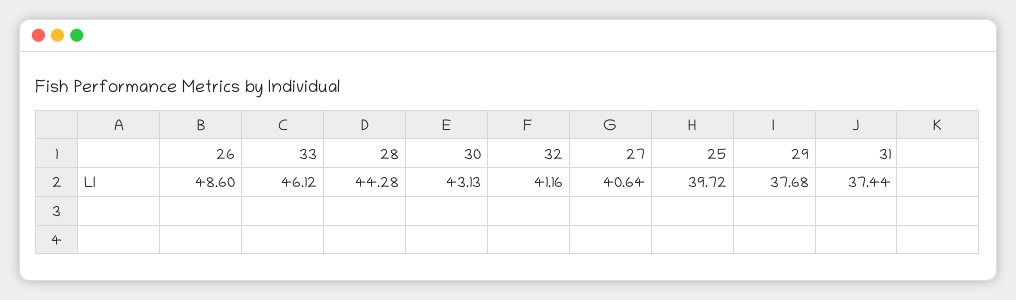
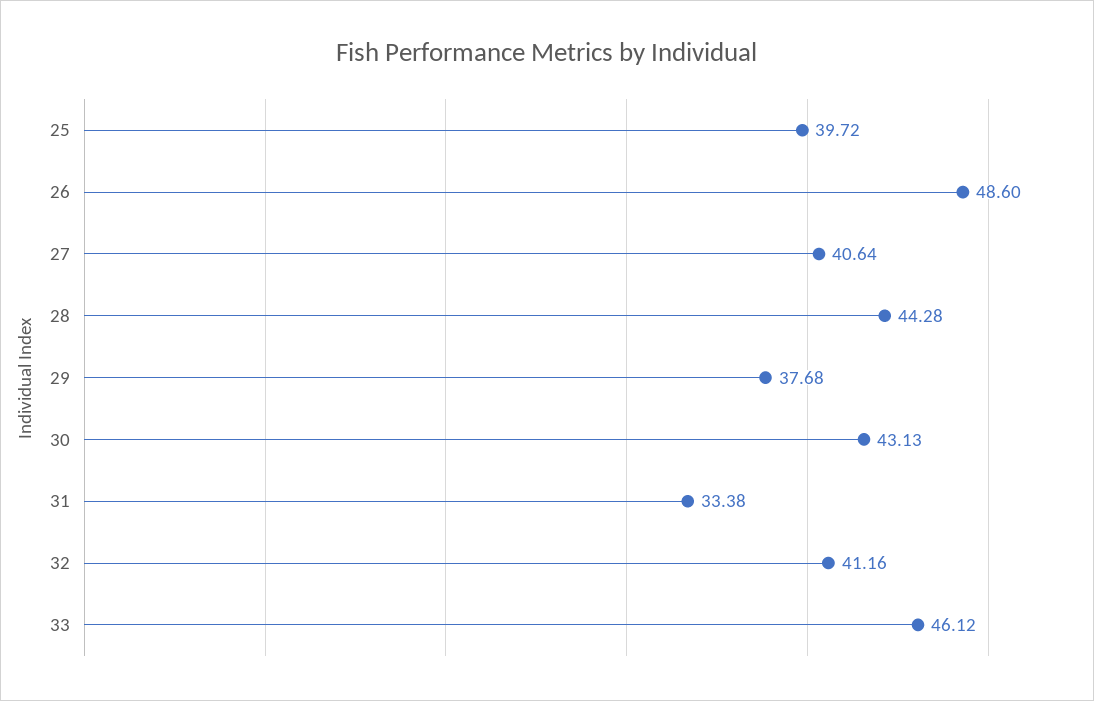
  {
    "26": 48.6,
    "33": 46.12,
    "28": 44.28,
    "30": 43.13,
    "32": 41.16,
    "27": 40.64,
    "25": 39.72,
    "29": 37.68,
-   "31": 37.44
+   "31": 33.38
  }

